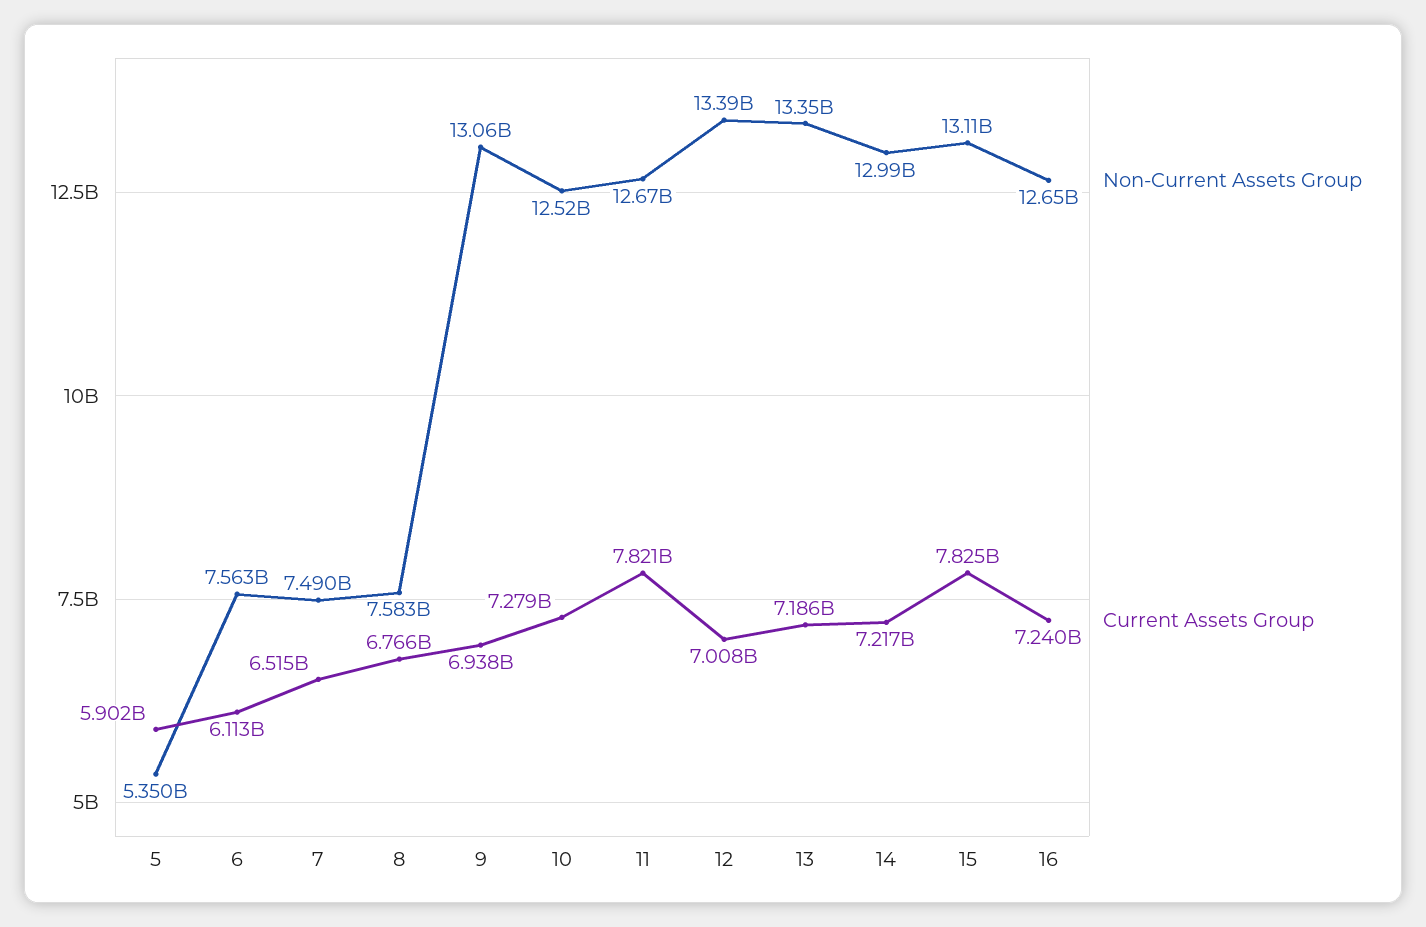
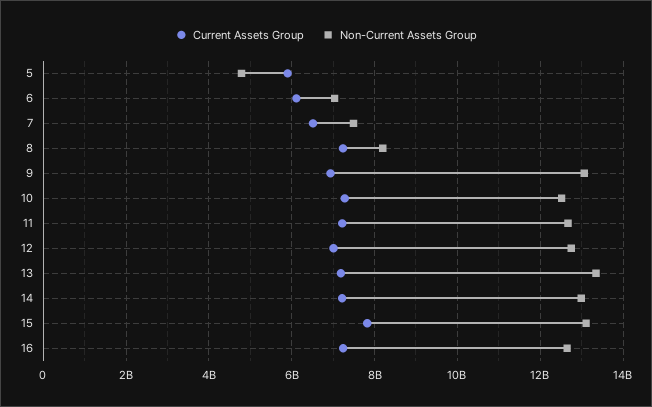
  {
    "Non-Current Assets Group": {
-     "5": 5350000000,
+     "5": 4800000000,
-     "6": 7563000000,
+     "6": 7000000000,
      "7": 7490000000,
-     "8": 7583000000,
+     "8": 8200000000,
      "9": 13060000000,
      "10": 12520000000,
      "11": 12670000000,
-     "12": 13390000000,
+     "12": 12800000000,
      "13": 13350000000,
      "14": 12990000000,
      "15": 13110000000,
      "16": 12650000000
    },
    "Current Assets Group": {
      "5": 5902000000,
      "6": 6113000000,
      "7": 6515000000,
-     "8": 6766000000,
+     "8": 7200000000,
      "9": 6938000000,
      "10": 7279000000,
-     "11": 7821000000,
+     "11": 7200000000,
      "12": 7008000000,
      "13": 7186000000,
      "14": 7217000000,
      "15": 7825000000,
      "16": 7240000000
    }
  }

